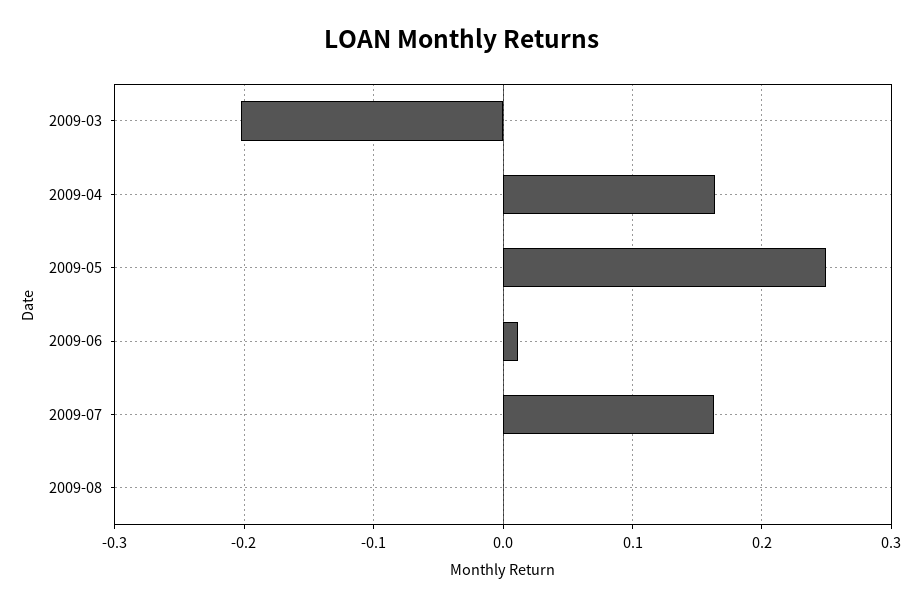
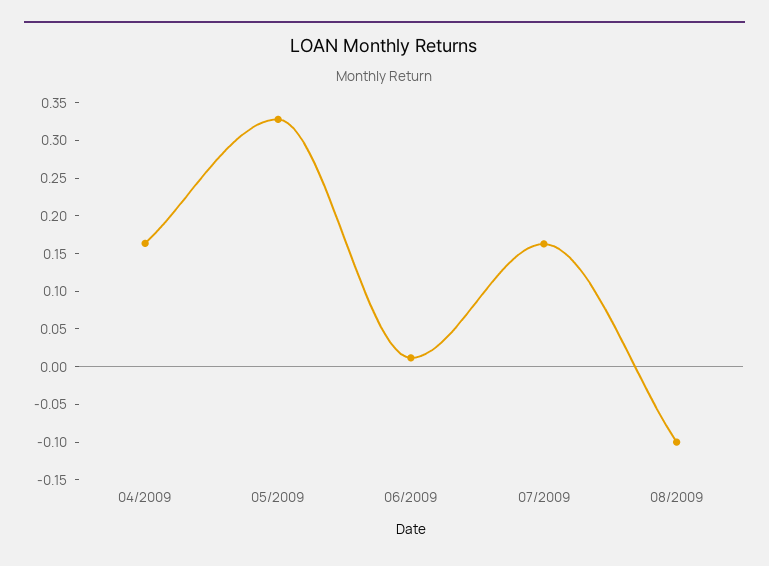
  {
-   "2009-03": -0.2,
    "2009-04": 0.16,
-   "2009-05": 0.25,
+   "2009-05": 0.325,
    "2009-06": 0.01,
    "2009-07": 0.16,
-   "2009-08": 0
+   "2009-08": -0.1
  }

